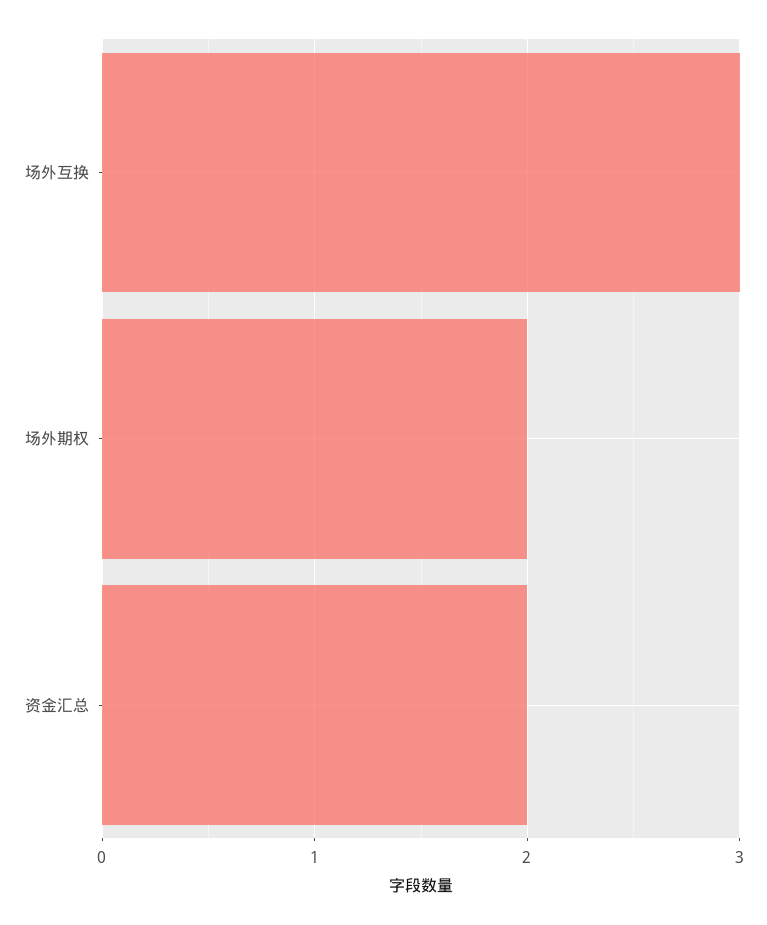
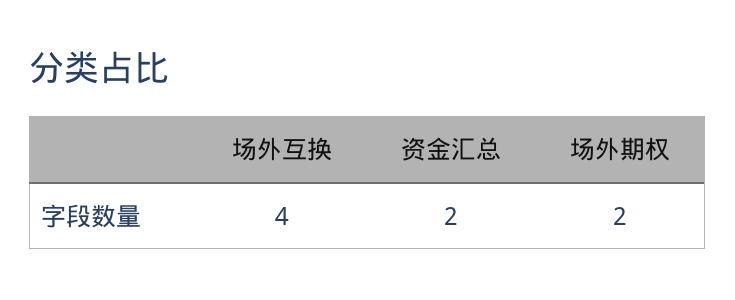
  {
-   "场外互换": 3,
+   "场外互换": 4,
    "场外期权": 2,
    "资金汇总": 2
  }

